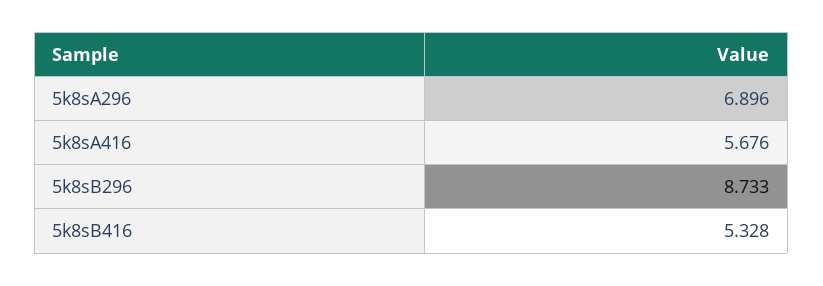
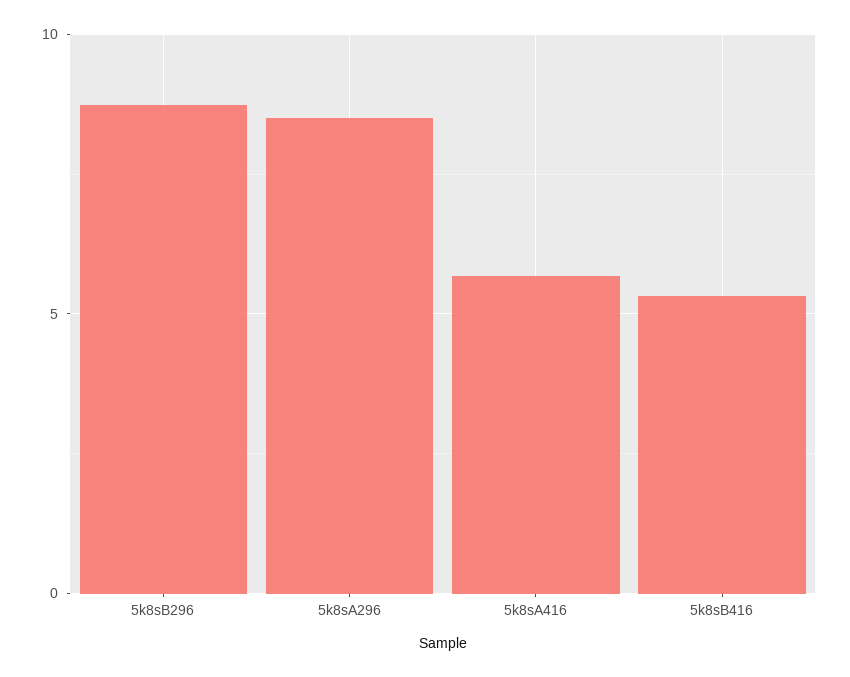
  {
-   "5k8sA296": 6.896,
+   "5k8sA296": 8.5,
    "5k8sA416": 5.676,
    "5k8sB296": 8.733,
    "5k8sB416": 5.328
  }

